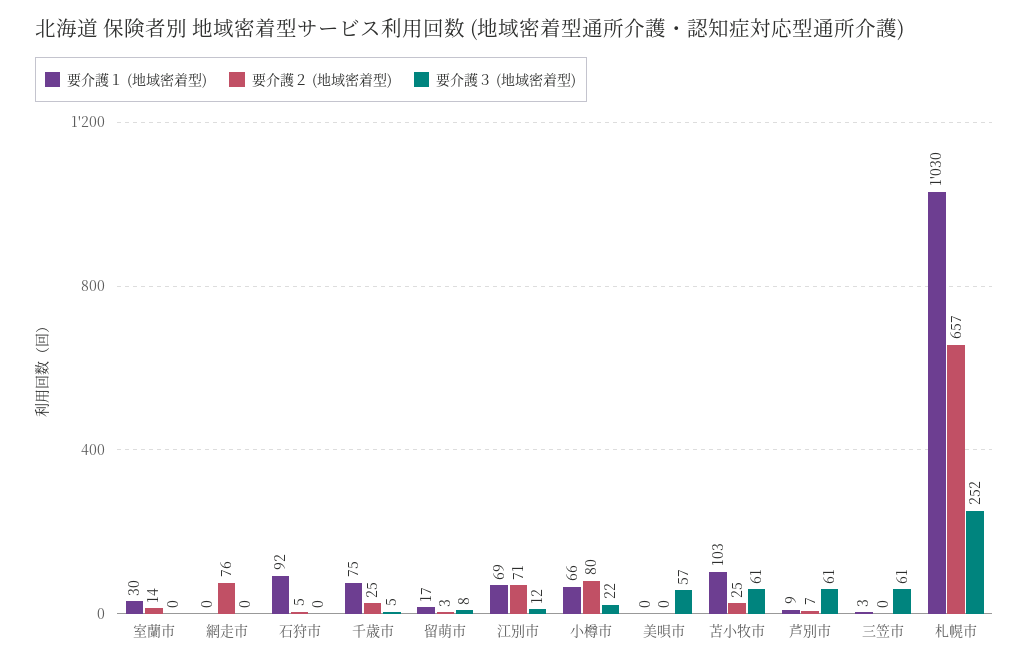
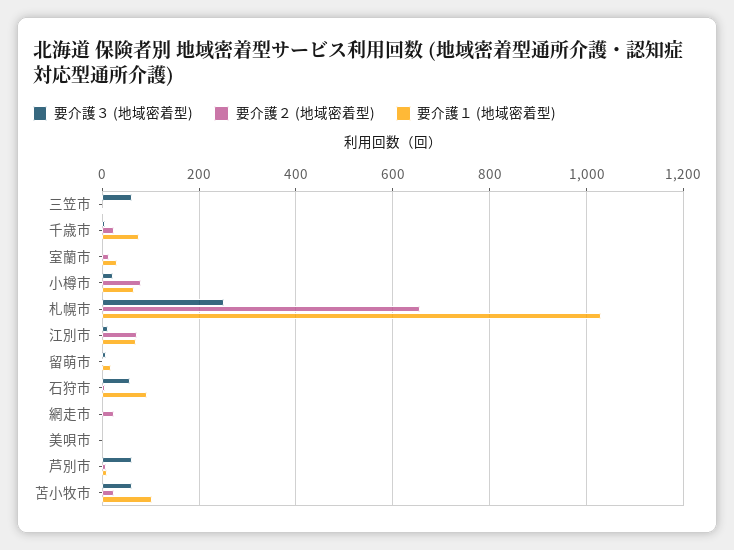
  {
    "要介護１ (地域密着型)": {
      "室蘭市": 30,
      "網走市": 0,
      "石狩市": 92,
      "千歳市": 75,
      "留萌市": 17,
      "江別市": 69,
      "小樽市": 66,
      "美唄市": 0,
      "苫小牧市": 103,
      "芦別市": 9,
      "三笠市": 3,
      "札幌市": 1030
    },
    "要介護２ (地域密着型)": {
      "室蘭市": 14,
-     "網走市": 76,
+     "網走市": 20,
      "石狩市": 5,
      "千歳市": 25,
      "留萌市": 3,
      "江別市": 71,
      "小樽市": 80,
      "美唄市": 0,
      "苫小牧市": 25,
      "芦別市": 7,
      "三笠市": 0,
      "札幌市": 657
    },
    "要介護３ (地域密着型)": {
      "室蘭市": 0,
      "網走市": 0,
-     "石狩市": 0,
+     "石狩市": 60,
      "千歳市": 5,
      "留萌市": 8,
      "江別市": 12,
      "小樽市": 22,
-     "美唄市": 57,
+     "美唄市": 0,
      "苫小牧市": 61,
      "芦別市": 61,
      "三笠市": 61,
      "札幌市": 252
    }
  }

